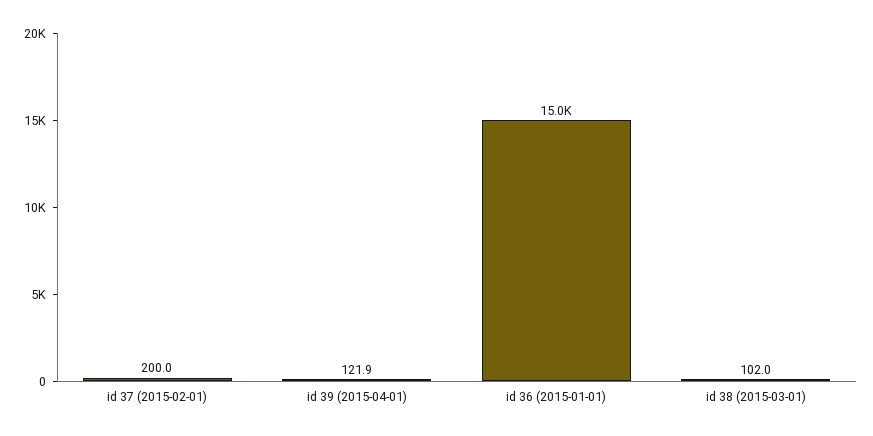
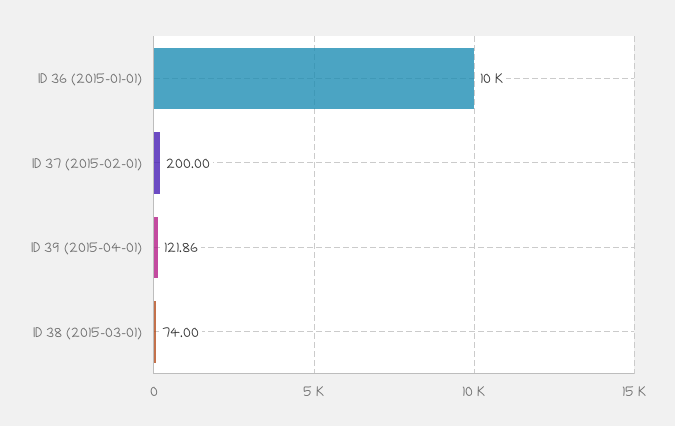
  {
    "id 37 (2015-02-01)": 200,
    "id 39 (2015-04-01)": 121.86,
-   "id 36 (2015-01-01)": 15000,
+   "id 36 (2015-01-01)": 10000,
-   "id 38 (2015-03-01)": 102
+   "id 38 (2015-03-01)": 74
  }

